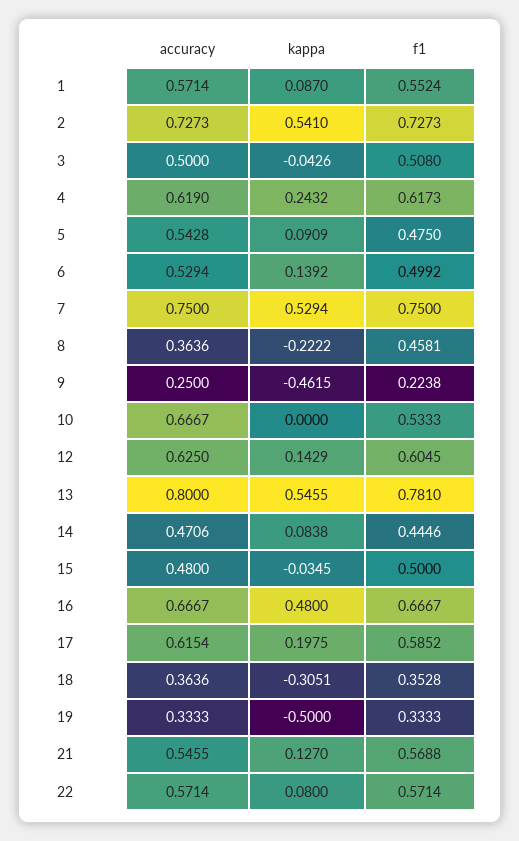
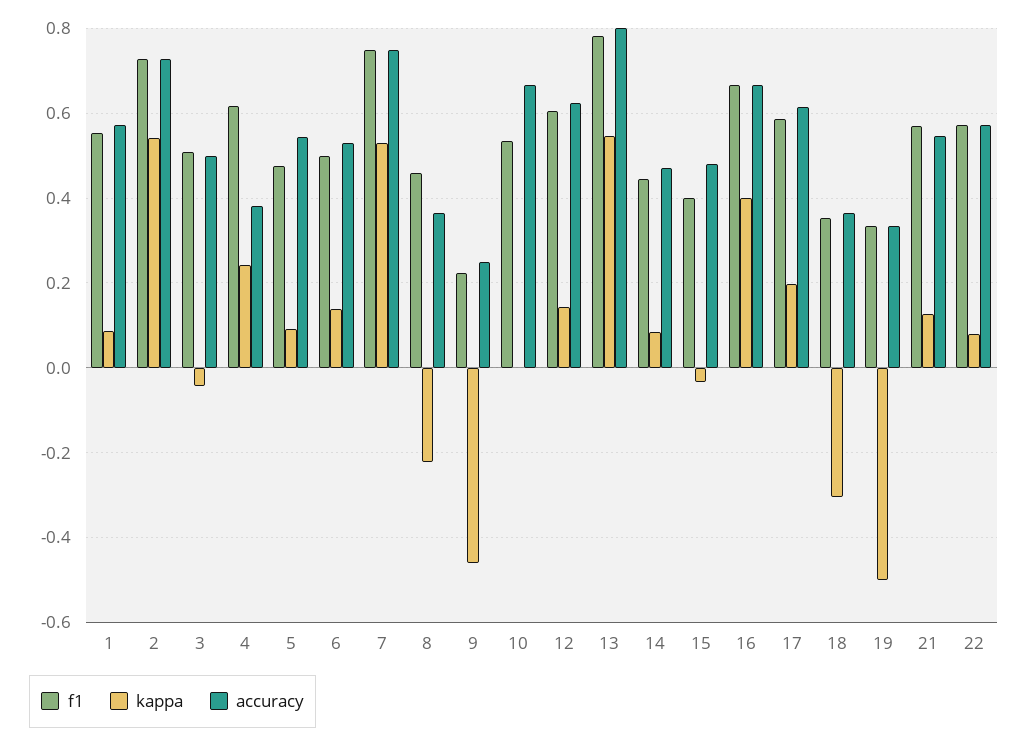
  {
    "accuracy": {
      "1": 0.5714,
      "2": 0.7273,
      "3": 0.5,
-     "4": 0.619,
+     "4": 0.38,
      "5": 0.5428,
      "6": 0.5294,
      "7": 0.75,
      "8": 0.3636,
      "9": 0.25,
      "10": 0.6667,
      "12": 0.625,
      "13": 0.8,
      "14": 0.4706,
      "15": 0.48,
      "16": 0.6667,
      "17": 0.6154,
      "18": 0.3636,
      "19": 0.3333,
      "21": 0.5455,
      "22": 0.5714
    },
    "kappa": {
      "1": 0.087,
      "2": 0.541,
      "3": -0.0426,
      "4": 0.2432,
      "5": 0.0909,
      "6": 0.1392,
      "7": 0.5294,
      "8": -0.2222,
      "9": -0.4615,
      "10": 0,
      "12": 0.1429,
      "13": 0.5455,
      "14": 0.0838,
      "15": -0.0345,
-     "16": 0.48,
+     "16": 0.4,
      "17": 0.1975,
      "18": -0.3051,
      "19": -0.5,
      "21": 0.127,
      "22": 0.08
    },
    "f1": {
      "1": 0.5524,
      "2": 0.7273,
      "3": 0.508,
      "4": 0.6173,
      "5": 0.475,
      "6": 0.4992,
      "7": 0.75,
      "8": 0.4581,
      "9": 0.2238,
      "10": 0.5333,
      "12": 0.6045,
      "13": 0.781,
      "14": 0.4446,
-     "15": 0.5,
+     "15": 0.4,
      "16": 0.6667,
      "17": 0.5852,
      "18": 0.3528,
      "19": 0.3333,
      "21": 0.5688,
      "22": 0.5714
    }
  }

